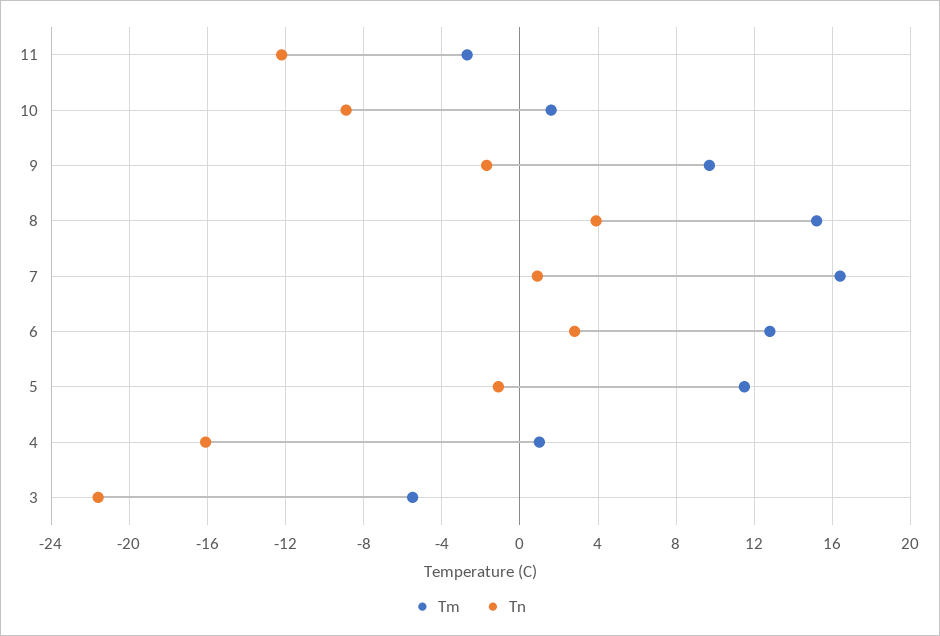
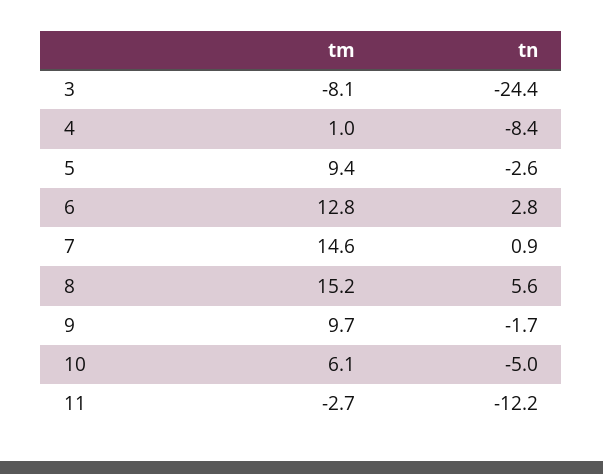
  {
    "Tm": {
      "11": -2.7,
-     "10": 1.5,
+     "10": 6.1,
      "9": 9.7,
      "8": 15.2,
-     "7": 16.5,
+     "7": 14.6,
      "6": 12.8,
-     "5": 11.5,
+     "5": 9.4,
      "4": 1,
-     "3": -5.5
+     "3": -8.1
    },
    "Tn": {
      "11": -12.2,
-     "10": -9,
+     "10": -5,
      "9": -1.7,
-     "8": 4,
+     "8": 5.6,
      "7": 0.9,
      "6": 2.8,
-     "5": -1,
+     "5": -2.6,
-     "4": -16,
+     "4": -8.4,
-     "3": -21.5
+     "3": -24.4
    }
  }

